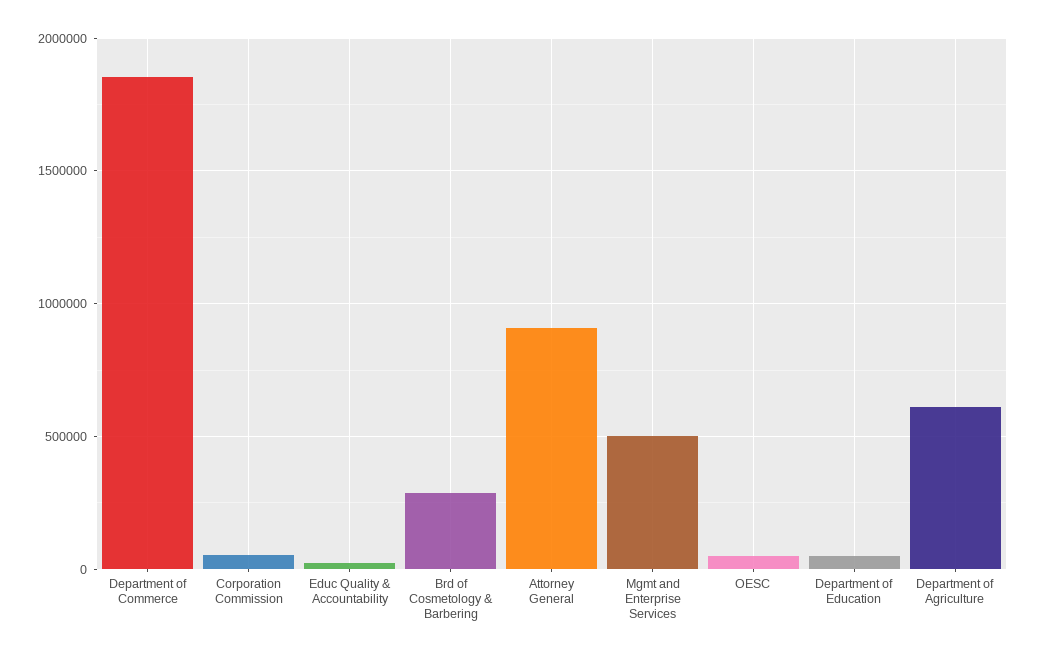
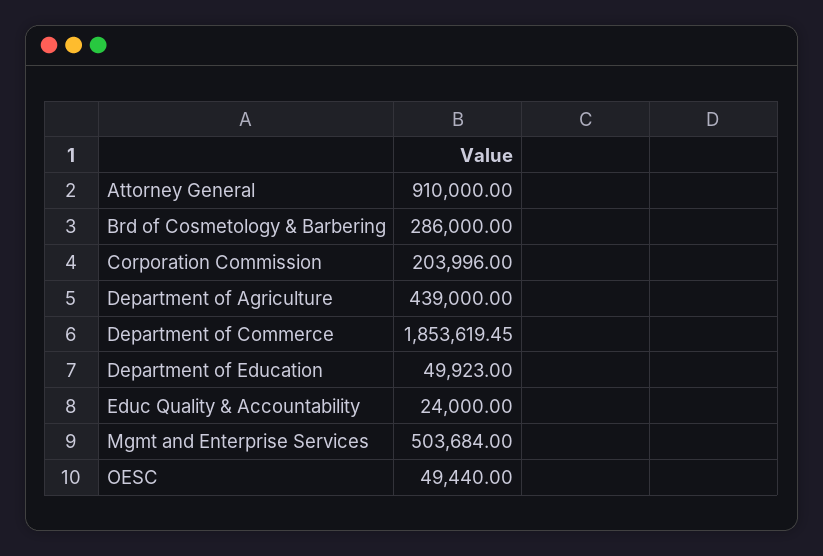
  {
    "Department of Commerce": 1853619.45,
-   "Corporation Commission": 50000,
+   "Corporation Commission": 203996,
    "Educ Quality & Accountability": 24000,
    "Brd of Cosmetology & Barbering": 286000,
    "Attorney General": 910000,
    "Mgmt and Enterprise Services": 503684,
    "OESC": 49440,
    "Department of Education": 49923,
-   "Department of Agriculture": 600000
+   "Department of Agriculture": 439000
  }

